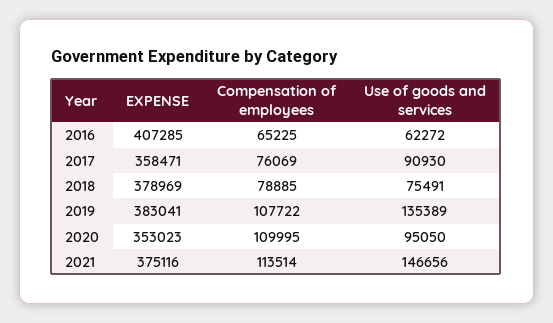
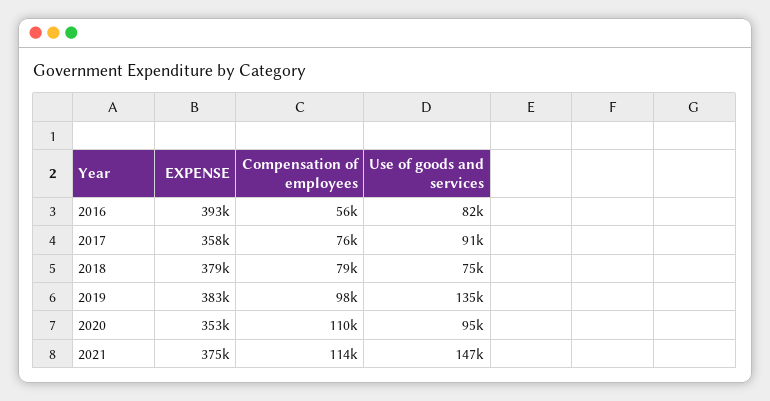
  {
    "EXPENSE": {
-     "2016": 407285,
+     "2016": 393000,
      "2017": 358471,
      "2018": 378969,
      "2019": 383041,
      "2020": 353023,
      "2021": 375116
    },
    "Compensation of employees": {
-     "2016": 65225,
+     "2016": 56000,
      "2017": 76069,
      "2018": 78885,
-     "2019": 107722,
+     "2019": 98000,
      "2020": 109995,
      "2021": 113514
    },
    "Use of goods and services": {
-     "2016": 62272,
+     "2016": 82000,
      "2017": 90930,
      "2018": 75491,
      "2019": 135389,
      "2020": 95050,
      "2021": 146656
    }
  }

